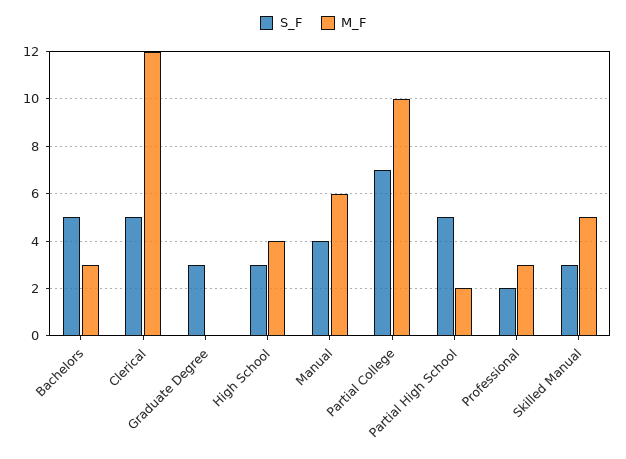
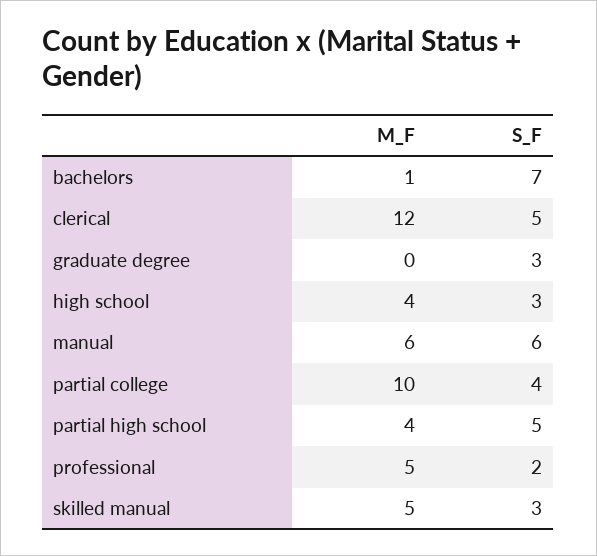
  {
    "S_F": {
-     "Bachelors": 5,
+     "Bachelors": 7,
      "Clerical": 5,
      "Graduate Degree": 3,
      "High School": 3,
-     "Manual": 4,
+     "Manual": 6,
-     "Partial College": 7,
+     "Partial College": 4,
      "Partial High School": 5,
      "Professional": 2,
      "Skilled Manual": 3
    },
    "M_F": {
-     "Bachelors": 3,
+     "Bachelors": 1,
      "Clerical": 12,
      "Graduate Degree": 0,
      "High School": 4,
      "Manual": 6,
      "Partial College": 10,
-     "Partial High School": 2,
+     "Partial High School": 4,
-     "Professional": 3,
+     "Professional": 5,
      "Skilled Manual": 5
    }
  }

